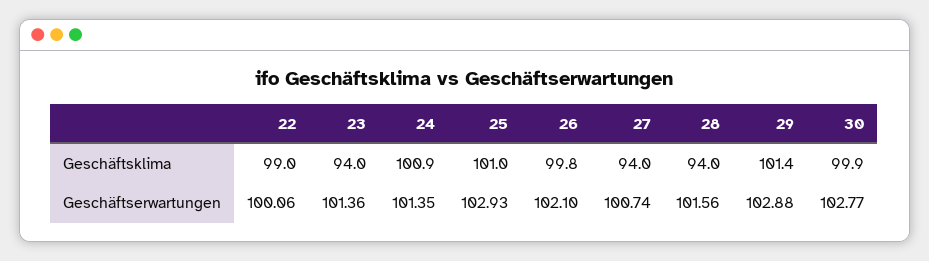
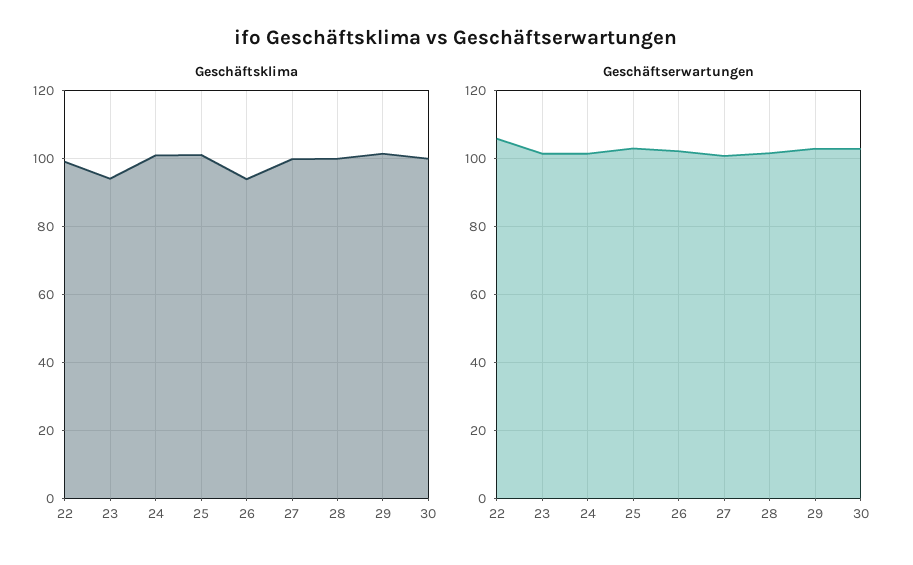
  {
    "Geschäftsklima": {
      "22": 99,
      "23": 94,
      "24": 100.9,
      "25": 101,
-     "26": 99.8,
+     "26": 94,
-     "27": 94,
+     "27": 100,
-     "28": 94,
+     "28": 100,
      "29": 101.4,
      "30": 99.9
    },
    "Geschäftserwartungen": {
-     "22": 100.06,
+     "22": 106,
      "23": 101.36,
      "24": 101.35,
      "25": 102.93,
      "26": 102.1,
      "27": 100.74,
      "28": 101.56,
      "29": 102.88,
      "30": 102.77
    }
  }

